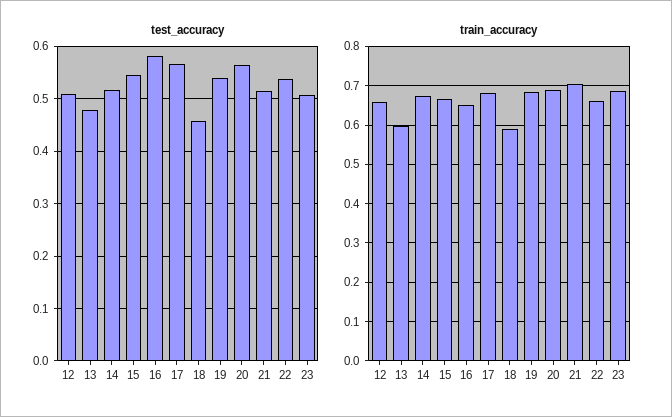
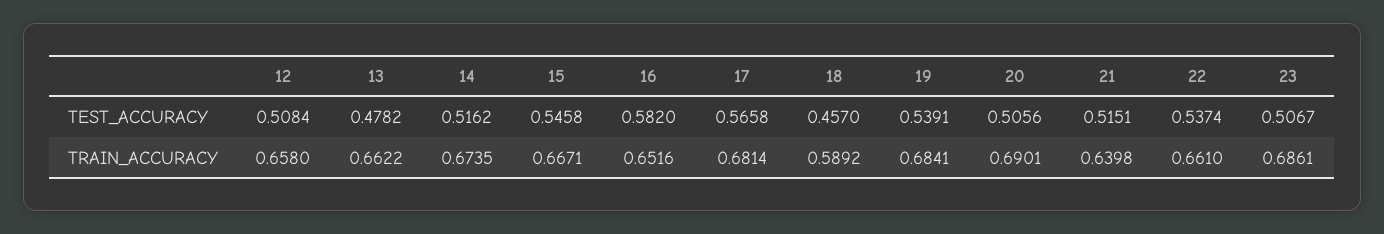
  {
    "test_accuracy": {
      "12": 0.5084,
      "13": 0.4782,
      "14": 0.5162,
      "15": 0.5458,
      "16": 0.582,
      "17": 0.5658,
      "18": 0.457,
      "19": 0.5391,
-     "20": 0.56,
+     "20": 0.5056,
      "21": 0.5151,
      "22": 0.5374,
      "23": 0.5067
    },
    "train_accuracy": {
      "12": 0.658,
-     "13": 0.6,
+     "13": 0.6622,
      "14": 0.6735,
      "15": 0.6671,
      "16": 0.6516,
      "17": 0.6814,
      "18": 0.5892,
      "19": 0.6841,
      "20": 0.6901,
-     "21": 0.7,
+     "21": 0.6398,
      "22": 0.661,
      "23": 0.6861
    }
  }

